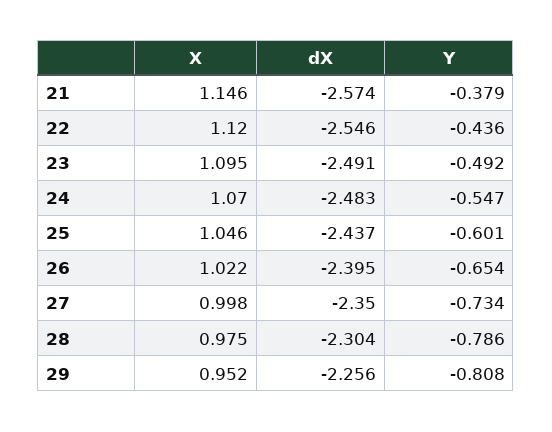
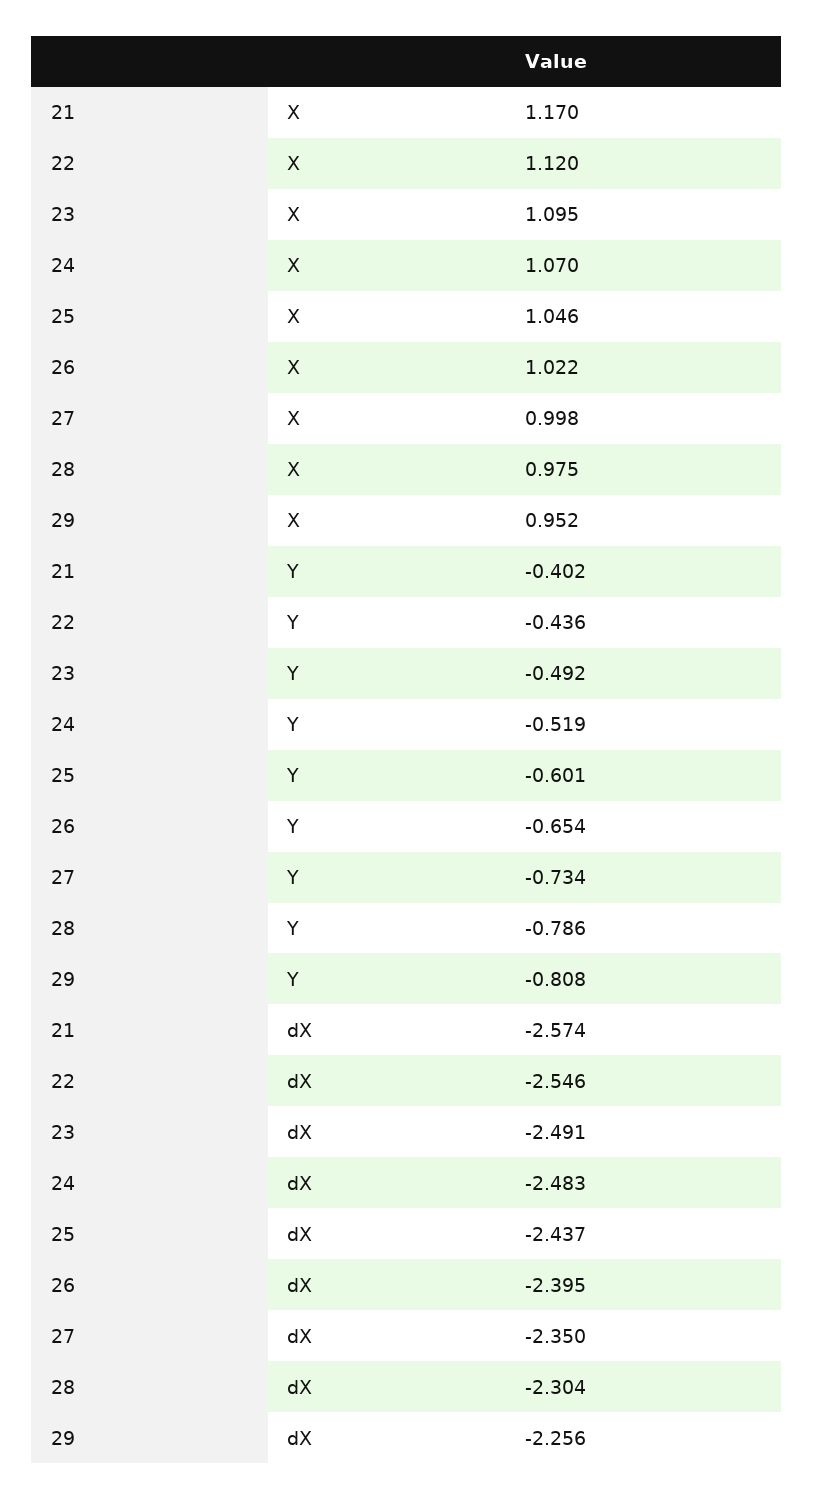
  {
    "X": {
-     "21": 1.146,
+     "21": 1.17,
      "22": 1.12,
      "23": 1.095,
      "24": 1.07,
      "25": 1.046,
      "26": 1.022,
      "27": 0.998,
      "28": 0.975,
      "29": 0.952
    },
    "dX": {
      "21": -2.574,
      "22": -2.546,
      "23": -2.491,
      "24": -2.483,
      "25": -2.437,
      "26": -2.395,
      "27": -2.35,
      "28": -2.304,
      "29": -2.256
    },
    "Y": {
-     "21": -0.379,
+     "21": -0.402,
      "22": -0.436,
      "23": -0.492,
-     "24": -0.547,
+     "24": -0.519,
      "25": -0.601,
      "26": -0.654,
      "27": -0.734,
      "28": -0.786,
      "29": -0.808
    }
  }

